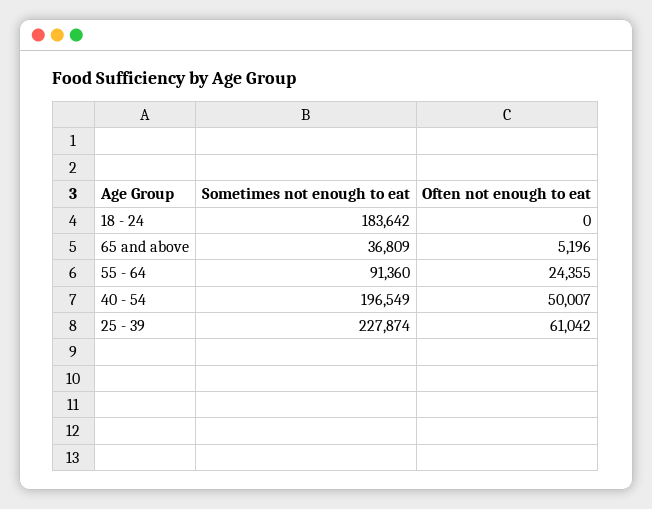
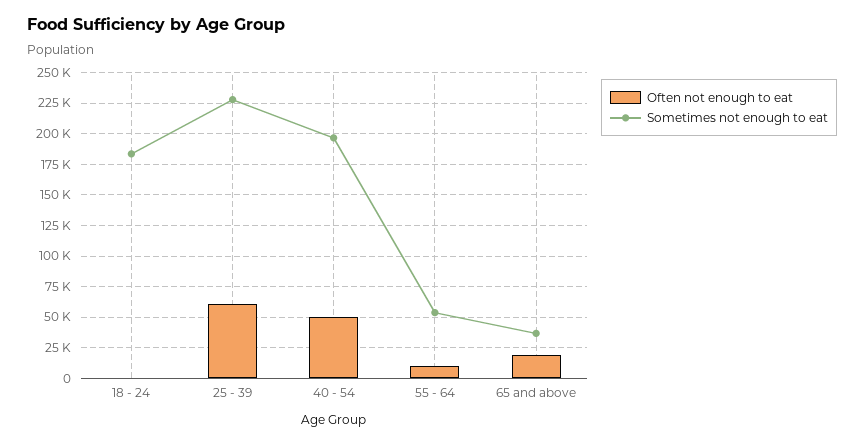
  {
    "Sometimes not enough to eat": {
      "18 - 24": 183642,
      "65 and above": 36809,
-     "55 - 64": 91360,
+     "55 - 64": 55000,
      "40 - 54": 196549,
      "25 - 39": 227874
    },
    "Often not enough to eat": {
      "18 - 24": 0,
-     "65 and above": 5196,
+     "65 and above": 20000,
-     "55 - 64": 24355,
+     "55 - 64": 10000,
      "40 - 54": 50007,
      "25 - 39": 61042
    }
  }

